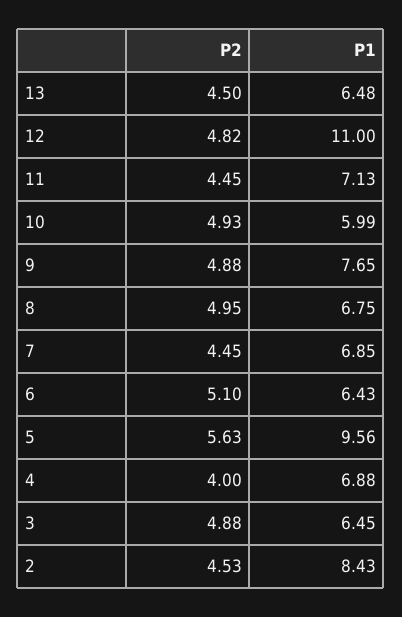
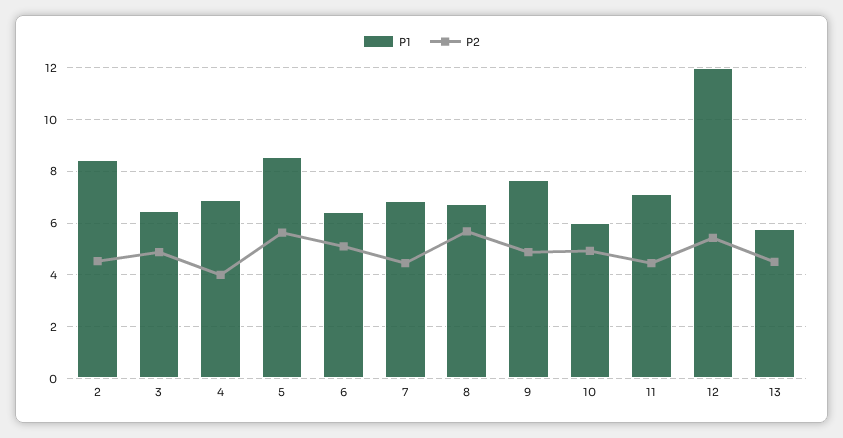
  {
    "P2": {
      "13": 4.5,
-     "12": 4.82,
+     "12": 5.5,
      "11": 4.45,
      "10": 4.93,
      "9": 4.88,
-     "8": 4.95,
+     "8": 5.75,
      "7": 4.45,
      "6": 5.1,
      "5": 5.63,
      "4": 4,
      "3": 4.88,
      "2": 4.53
    },
    "P1": {
-     "13": 6.48,
+     "13": 5.75,
-     "12": 11,
+     "12": 12,
      "11": 7.13,
      "10": 5.99,
      "9": 7.65,
      "8": 6.75,
      "7": 6.85,
      "6": 6.43,
-     "5": 9.56,
+     "5": 8.5,
      "4": 6.88,
      "3": 6.45,
      "2": 8.43
    }
  }

